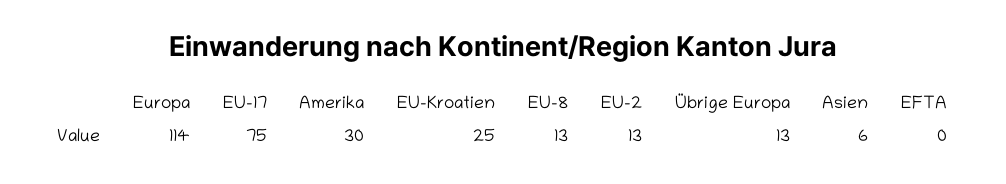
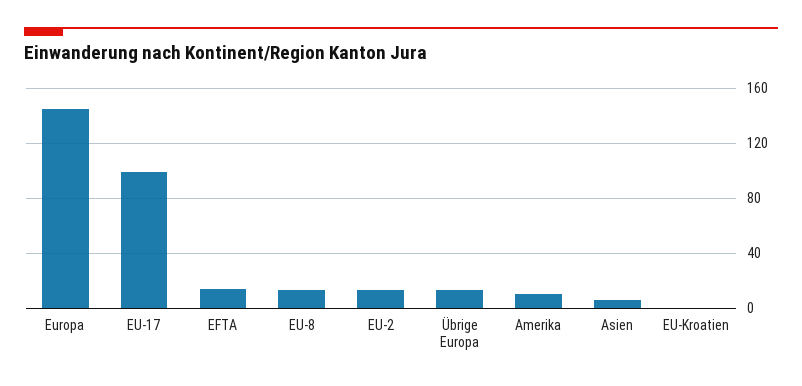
  {
-   "Europa": 114,
+   "Europa": 145,
-   "EU-17": 75,
+   "EU-17": 100,
-   "Amerika": 30,
+   "Amerika": 10,
-   "EU-Kroatien": 25,
+   "EU-Kroatien": 0,
    "EU-8": 13,
    "EU-2": 13,
    "Übrige Europa": 13,
    "Asien": 6,
-   "EFTA": 0
+   "EFTA": 15
  }

